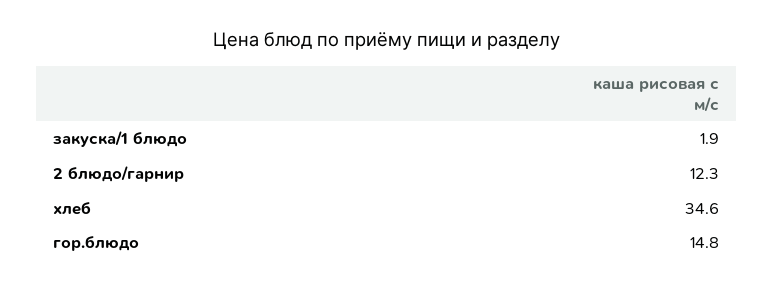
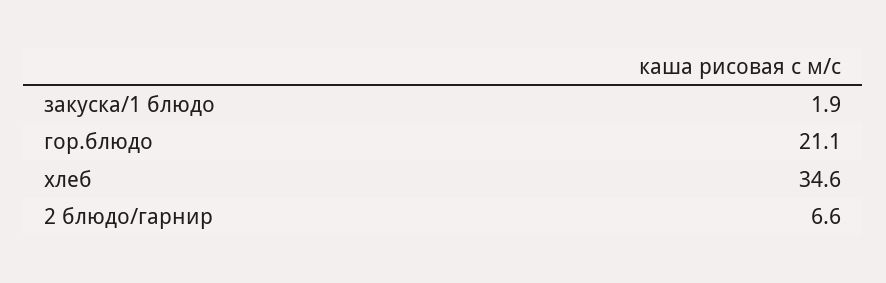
  {
    "закуска/1 блюдо": 1.9,
-   "2 блюдо/гарнир": 12.3,
+   "2 блюдо/гарнир": 6.6,
    "хлеб": 34.6,
-   "гор.блюдо": 14.8
+   "гор.блюдо": 21.1
  }

